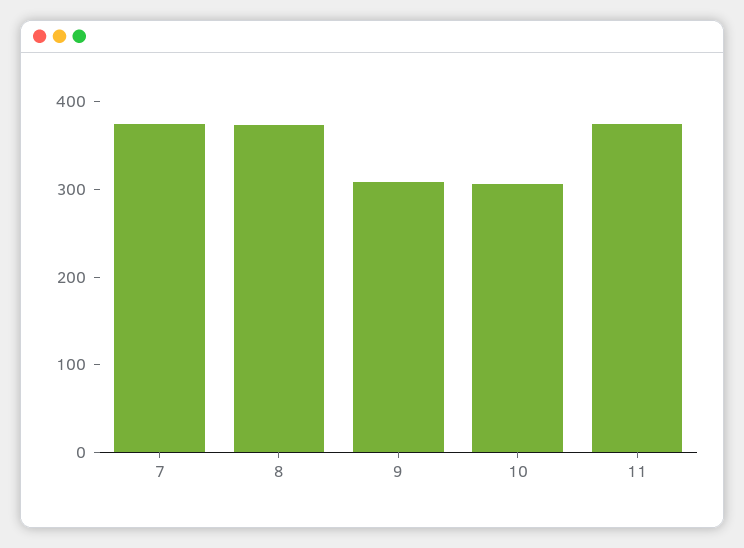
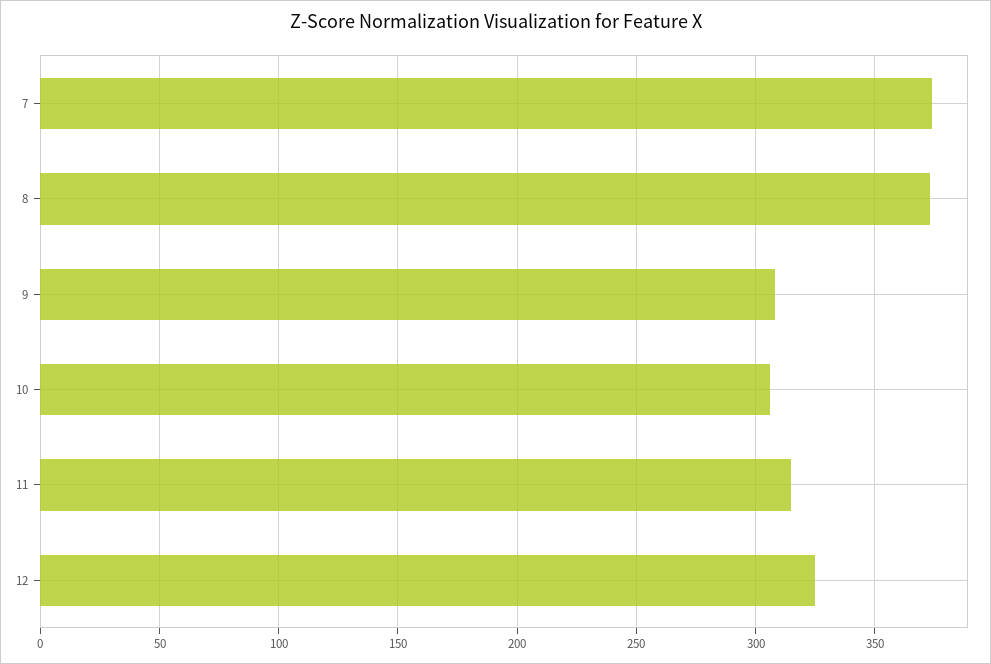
  {
    "7": 375,
    "8": 375,
    "9": 310,
    "10": 305,
-   "11": 380
+   "11": 315,
+   "12": 325
  }

